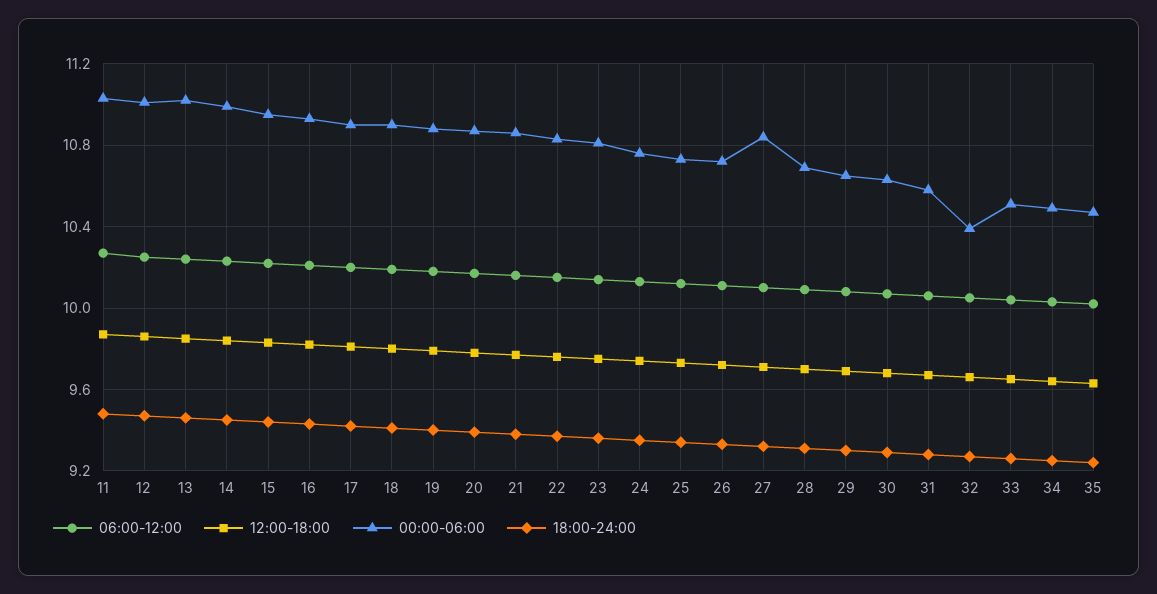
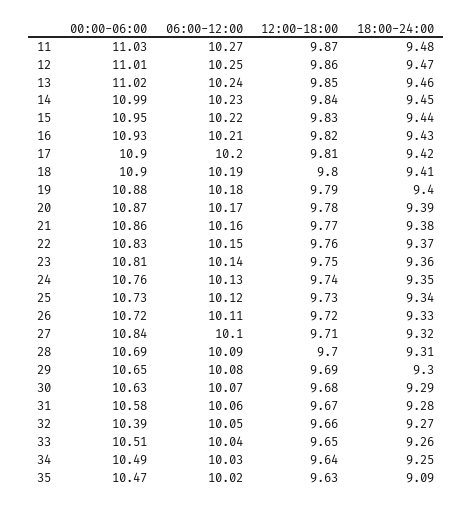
  {
    "06:00-12:00": {
      "11": 10.27,
      "12": 10.25,
      "13": 10.24,
      "14": 10.23,
      "15": 10.22,
      "16": 10.21,
      "17": 10.2,
      "18": 10.19,
      "19": 10.18,
      "20": 10.17,
      "21": 10.16,
      "22": 10.15,
      "23": 10.14,
      "24": 10.13,
      "25": 10.12,
      "26": 10.11,
      "27": 10.1,
      "28": 10.09,
      "29": 10.08,
      "30": 10.07,
      "31": 10.06,
      "32": 10.05,
      "33": 10.04,
      "34": 10.03,
      "35": 10.02
    },
    "12:00-18:00": {
      "11": 9.87,
      "12": 9.86,
      "13": 9.85,
      "14": 9.84,
      "15": 9.83,
      "16": 9.82,
      "17": 9.81,
      "18": 9.8,
      "19": 9.79,
      "20": 9.78,
      "21": 9.77,
      "22": 9.76,
      "23": 9.75,
      "24": 9.74,
      "25": 9.73,
      "26": 9.72,
      "27": 9.71,
      "28": 9.7,
      "29": 9.69,
      "30": 9.68,
      "31": 9.67,
      "32": 9.66,
      "33": 9.65,
      "34": 9.64,
      "35": 9.63
    },
    "00:00-06:00": {
      "11": 11.03,
      "12": 11.01,
      "13": 11.02,
      "14": 10.99,
      "15": 10.95,
      "16": 10.93,
      "17": 10.9,
      "18": 10.9,
      "19": 10.88,
      "20": 10.87,
      "21": 10.86,
      "22": 10.83,
      "23": 10.81,
      "24": 10.76,
      "25": 10.73,
      "26": 10.72,
      "27": 10.84,
      "28": 10.69,
      "29": 10.65,
      "30": 10.63,
      "31": 10.58,
      "32": 10.39,
      "33": 10.51,
      "34": 10.49,
      "35": 10.47
    },
    "18:00-24:00": {
      "11": 9.48,
      "12": 9.47,
      "13": 9.46,
      "14": 9.45,
      "15": 9.44,
      "16": 9.43,
      "17": 9.42,
      "18": 9.41,
      "19": 9.4,
      "20": 9.39,
      "21": 9.38,
      "22": 9.37,
      "23": 9.36,
      "24": 9.35,
      "25": 9.34,
      "26": 9.33,
      "27": 9.32,
      "28": 9.31,
      "29": 9.3,
      "30": 9.29,
      "31": 9.28,
      "32": 9.27,
      "33": 9.26,
      "34": 9.25,
-     "35": 9.25
+     "35": 9.09
    }
  }

